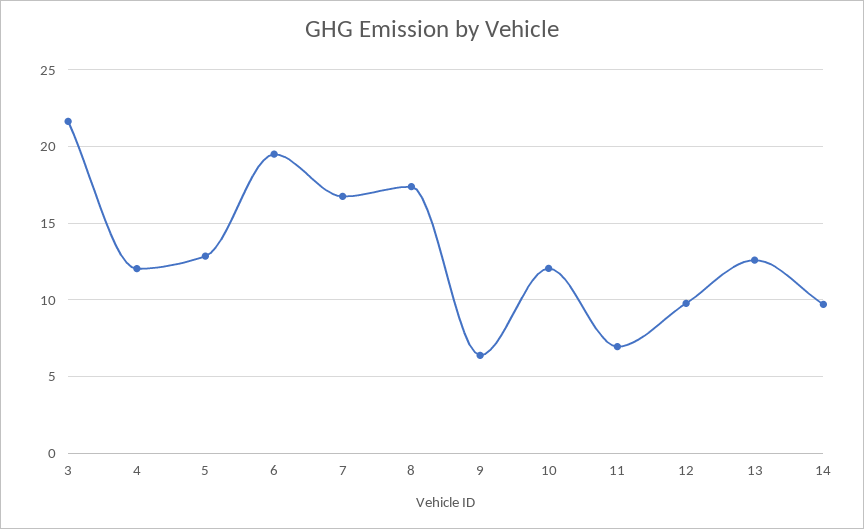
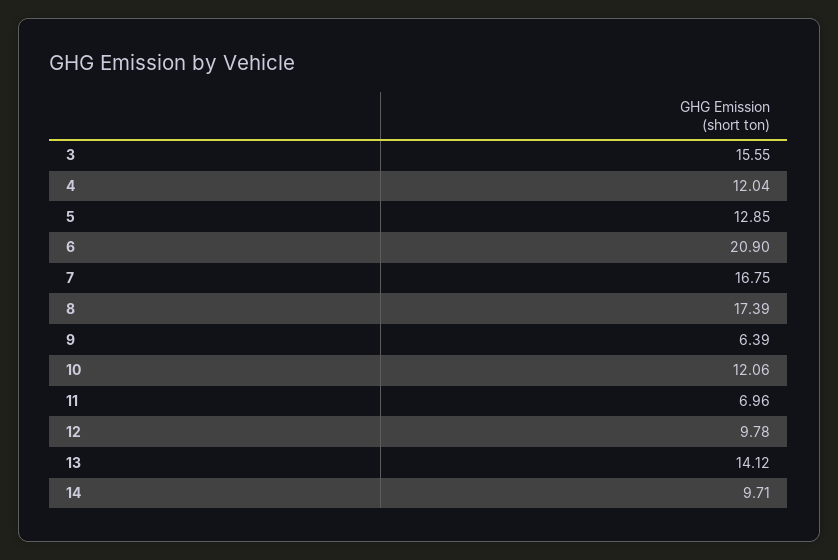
  {
-   "3": 21.5,
+   "3": 15.55,
    "4": 12.04,
    "5": 12.85,
-   "6": 19.5,
+   "6": 20.9,
    "7": 16.75,
    "8": 17.39,
    "9": 6.39,
    "10": 12.06,
    "11": 6.96,
    "12": 9.78,
-   "13": 12.5,
+   "13": 14.12,
    "14": 9.71
  }

